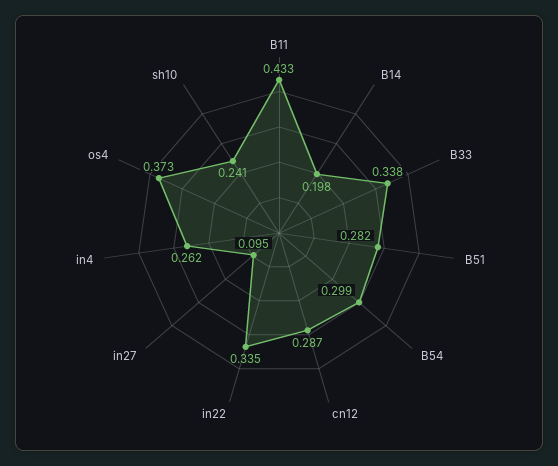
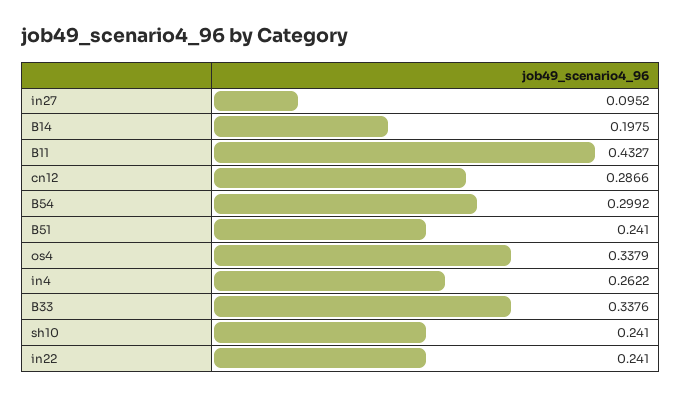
  {
    "B11": 0.4327,
    "B14": 0.1975,
    "B33": 0.3376,
-   "B51": 0.282,
+   "B51": 0.241,
    "B54": 0.2992,
    "cn12": 0.2866,
-   "in22": 0.335,
+   "in22": 0.241,
    "in27": 0.0952,
    "in4": 0.2622,
-   "os4": 0.373,
+   "os4": 0.3379,
    "sh10": 0.241
  }

